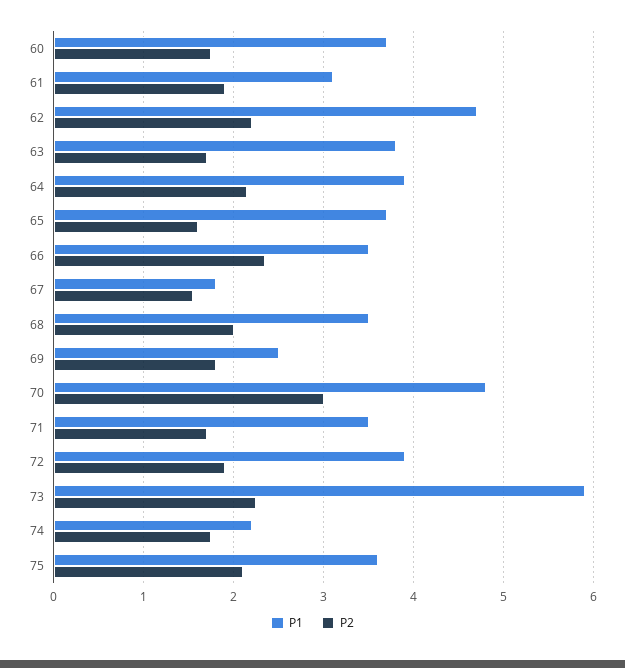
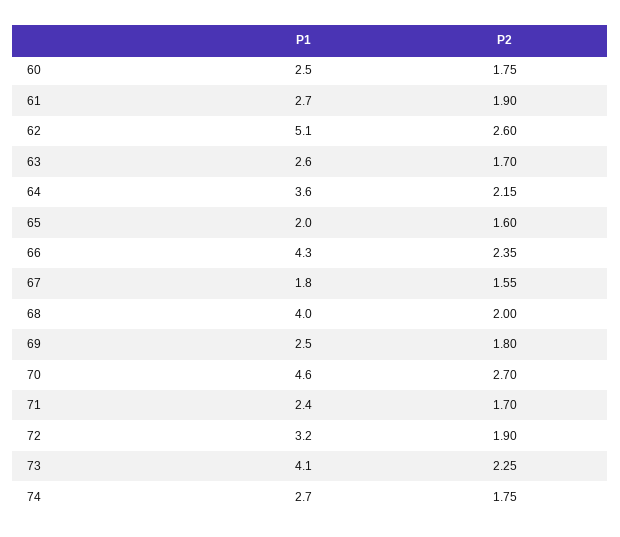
  {
    "P1": {
-     "60": 3.7,
+     "60": 2.5,
-     "61": 3.1,
+     "61": 2.7,
-     "62": 4.7,
+     "62": 5.1,
-     "63": 3.8,
+     "63": 2.6,
-     "64": 3.9,
+     "64": 3.6,
-     "65": 3.7,
+     "65": 2,
-     "66": 3.5,
+     "66": 4.3,
      "67": 1.8,
-     "68": 3.5,
+     "68": 4,
      "69": 2.5,
-     "70": 4.8,
+     "70": 4.6,
-     "71": 3.5,
+     "71": 2.4,
-     "72": 3.9,
+     "72": 3.2,
-     "73": 5.9,
+     "73": 4.1,
-     "74": 2.2,
+     "74": 2.7
-     "75": 3.6
    },
    "P2": {
      "60": 1.75,
      "61": 1.9,
-     "62": 2.2,
+     "62": 2.6,
      "63": 1.7,
      "64": 2.15,
      "65": 1.6,
      "66": 2.35,
      "67": 1.55,
      "68": 2,
      "69": 1.8,
-     "70": 3,
+     "70": 2.7,
      "71": 1.7,
      "72": 1.9,
      "73": 2.25,
-     "74": 1.75,
+     "74": 1.75
-     "75": 2.1
    }
  }

